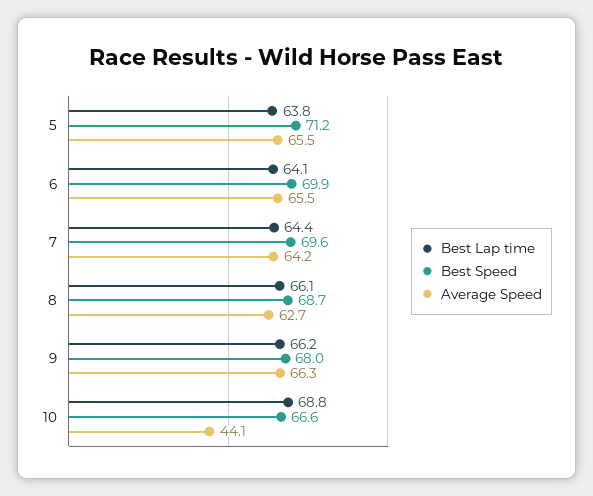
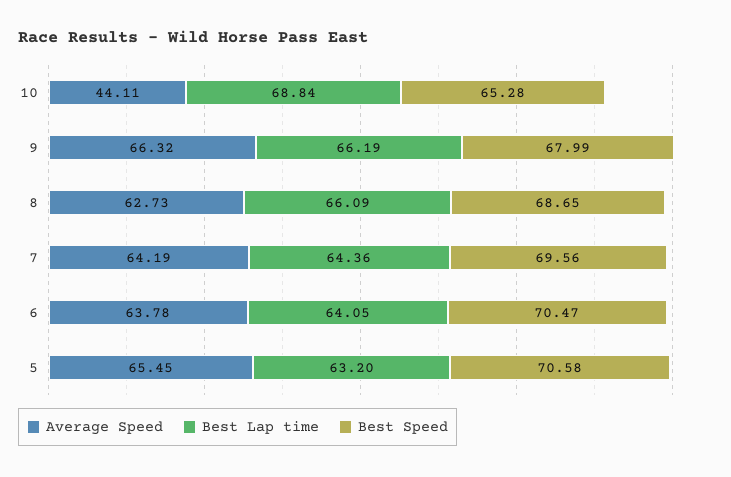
  {
    "Best Lap time": {
-     "5": 63.8,
+     "5": 63.2,
      "6": 64.05,
      "7": 64.36,
      "8": 66.09,
      "9": 66.19,
      "10": 68.84
    },
    "Best Speed": {
-     "5": 71.2,
+     "5": 70.58,
-     "6": 69.9,
+     "6": 70.47,
      "7": 69.56,
      "8": 68.65,
      "9": 67.99,
-     "10": 66.6
+     "10": 65.28
    },
    "Average Speed": {
      "5": 65.45,
-     "6": 65.5,
+     "6": 63.78,
      "7": 64.19,
      "8": 62.73,
      "9": 66.32,
      "10": 44.11
    }
  }

